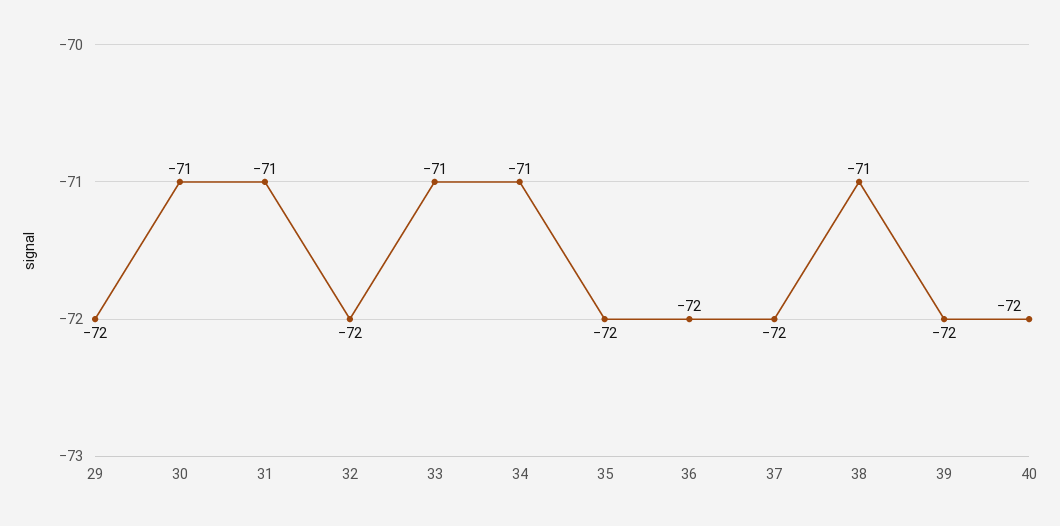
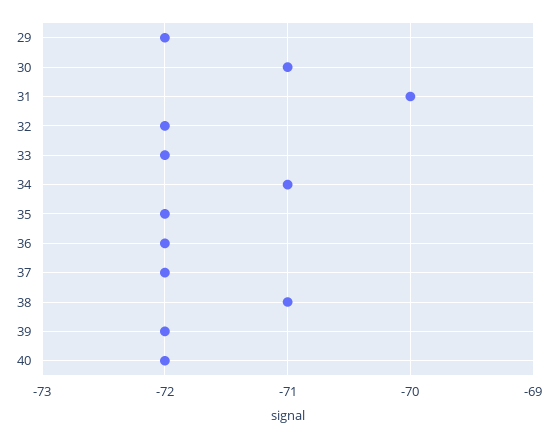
  {
    "29": -72,
    "30": -71,
-   "31": -71,
+   "31": -70,
    "32": -72,
-   "33": -71,
+   "33": -72,
    "34": -71,
    "35": -72,
    "36": -72,
    "37": -72,
    "38": -71,
    "39": -72,
    "40": -72
  }

